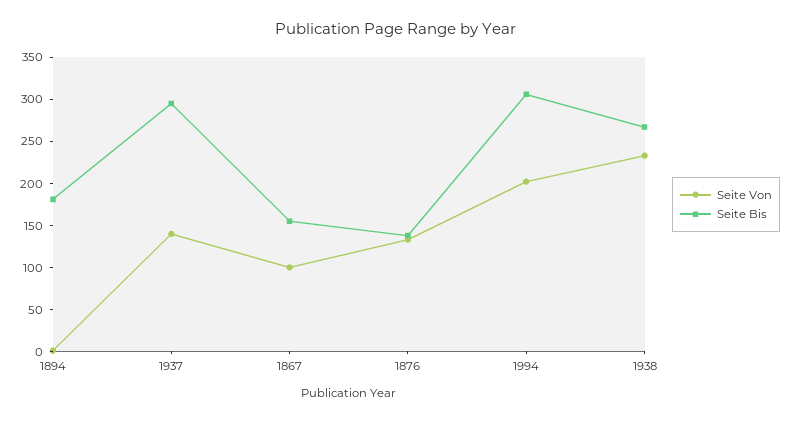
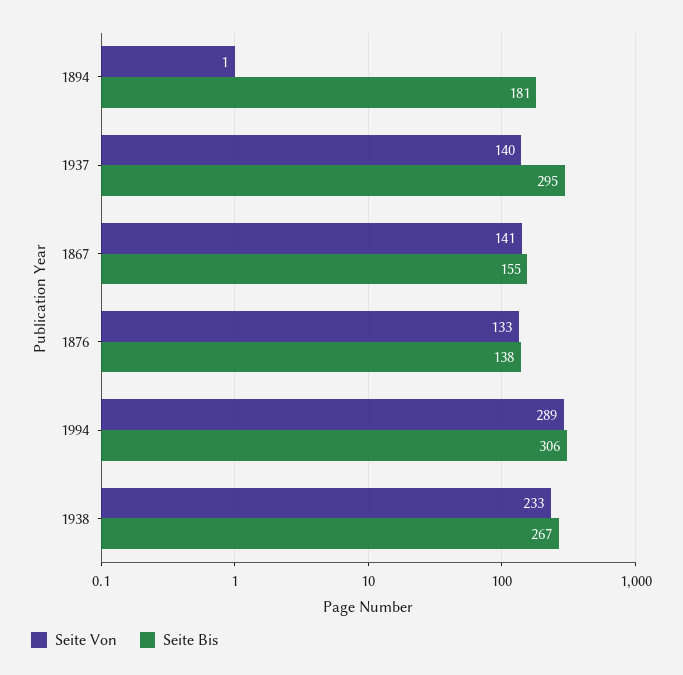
  {
    "Seite Von": {
      "1894": 1,
      "1937": 140,
-     "1867": 100,
+     "1867": 141,
      "1876": 133,
-     "1994": 200,
+     "1994": 289,
      "1938": 233
    },
    "Seite Bis": {
      "1894": 181,
      "1937": 295,
      "1867": 155,
      "1876": 138,
      "1994": 306,
      "1938": 267
    }
  }

